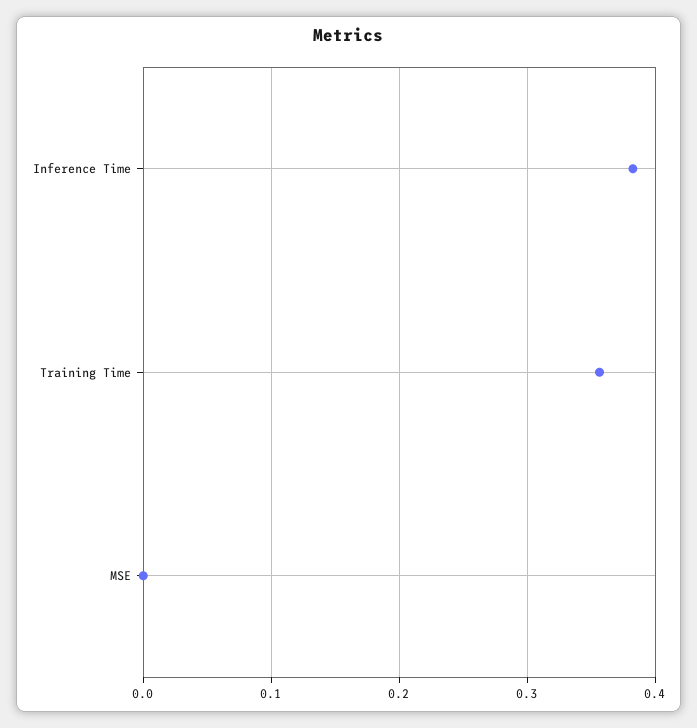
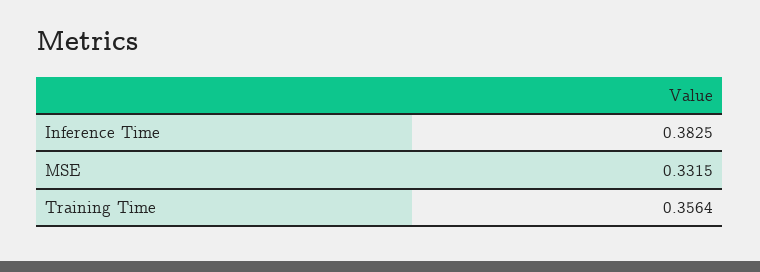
  {
    "Inference Time": 0.3825,
    "Training Time": 0.3564,
-   "MSE": 0
+   "MSE": 0.3315
  }

